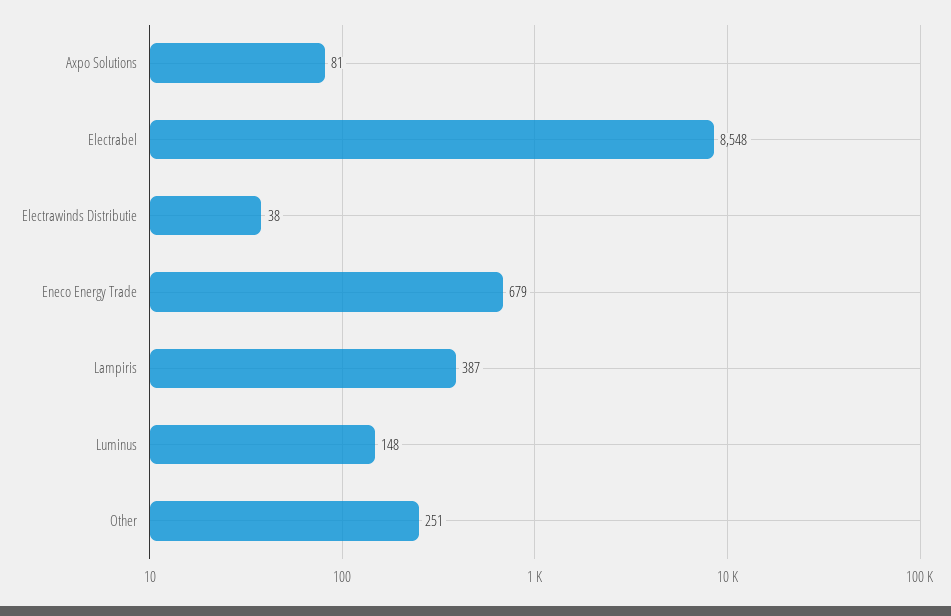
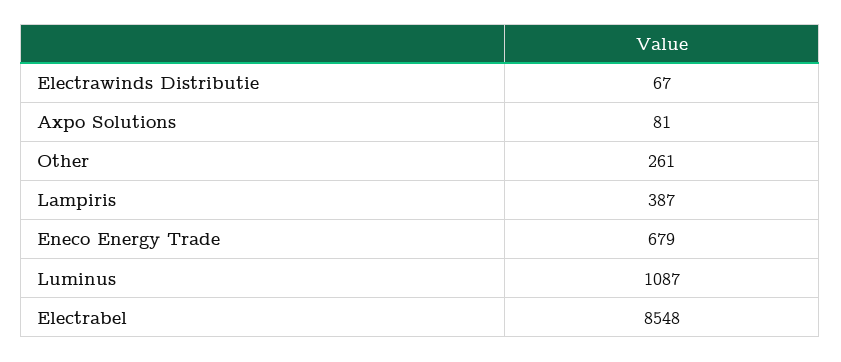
  {
    "Axpo Solutions": 81,
    "Electrabel": 8548,
-   "Electrawinds Distributie": 38,
+   "Electrawinds Distributie": 67,
    "Eneco Energy Trade": 679,
    "Lampiris": 387,
-   "Luminus": 148,
+   "Luminus": 1087,
-   "Other": 251
+   "Other": 261
  }

